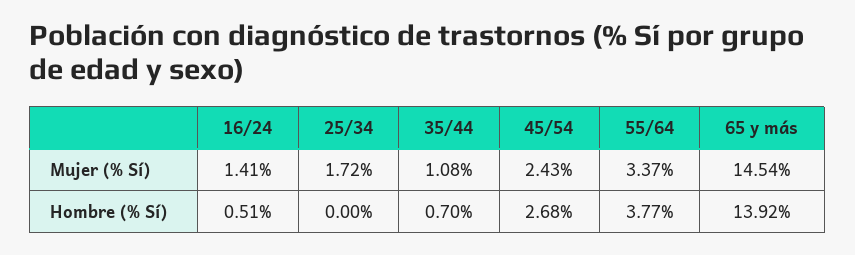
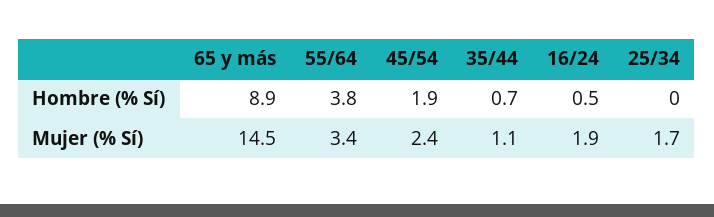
  {
    "16/24": {
-     "Mujer (% Sí)": 1.41,
+     "Mujer (% Sí)": 1.9,
      "Hombre (% Sí)": 0.51
    },
    "25/34": {
      "Mujer (% Sí)": 1.72,
      "Hombre (% Sí)": 0
    },
    "35/44": {
      "Mujer (% Sí)": 1.08,
      "Hombre (% Sí)": 0.7
    },
    "45/54": {
      "Mujer (% Sí)": 2.43,
-     "Hombre (% Sí)": 2.68
+     "Hombre (% Sí)": 1.9
    },
    "55/64": {
      "Mujer (% Sí)": 3.37,
      "Hombre (% Sí)": 3.77
    },
    "65 y más": {
      "Mujer (% Sí)": 14.54,
-     "Hombre (% Sí)": 13.92
+     "Hombre (% Sí)": 8.9
    }
  }

